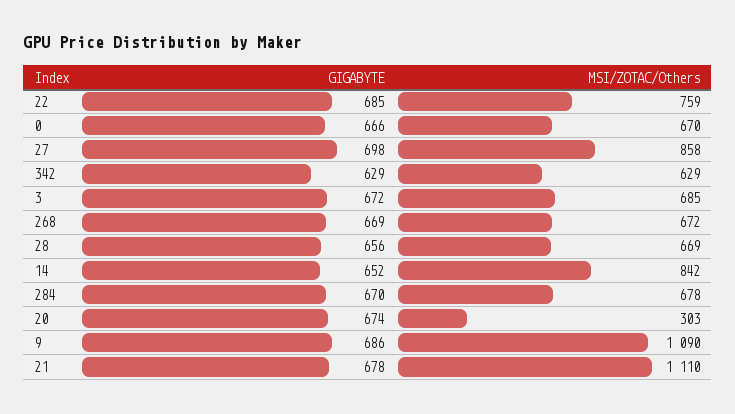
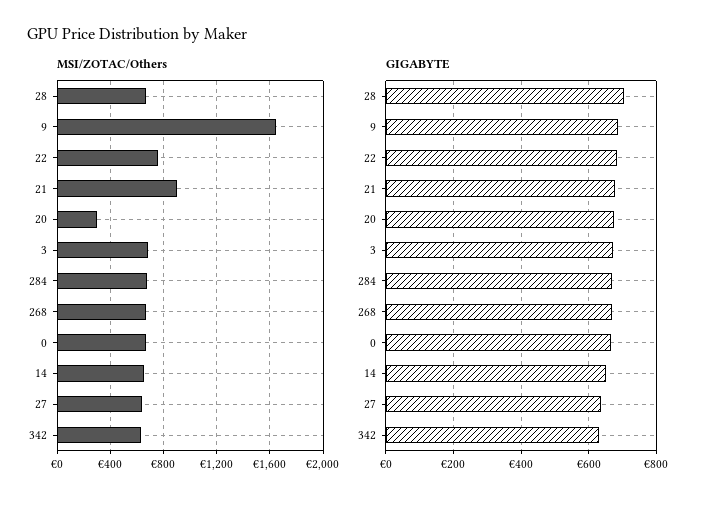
  {
    "GIGABYTE": {
      "22": 685,
      "0": 666,
-     "27": 698,
+     "27": 640,
      "342": 629,
      "3": 672,
      "268": 669,
-     "28": 656,
+     "28": 700,
      "14": 652,
      "284": 670,
      "20": 674,
      "9": 686,
      "21": 678
    },
    "MSI/ZOTAC/Others": {
      "22": 759,
      "0": 670,
-     "27": 858,
+     "27": 650,
      "342": 629,
      "3": 685,
      "268": 672,
      "28": 669,
-     "14": 842,
+     "14": 650,
      "284": 678,
      "20": 303,
-     "9": 1090,
+     "9": 1650,
-     "21": 1110
+     "21": 900
    }
  }

